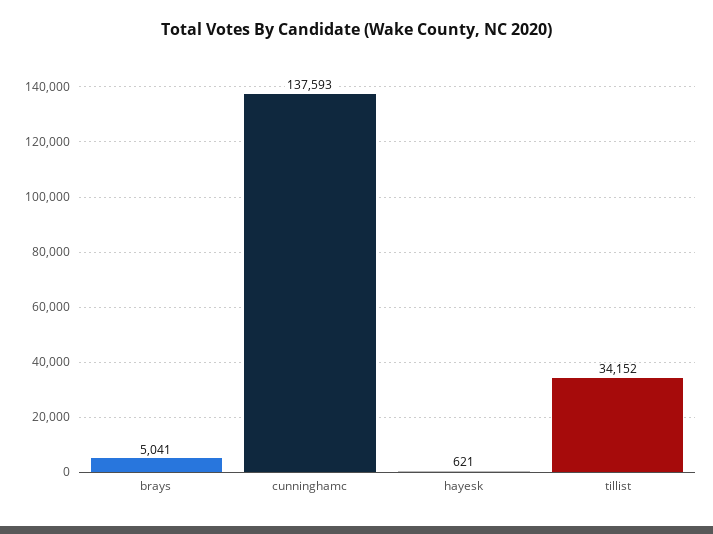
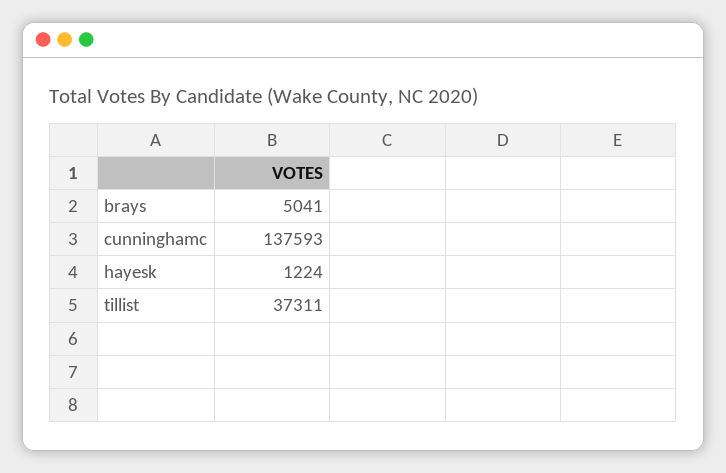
  {
    "brays": 5041,
    "cunninghamc": 137593,
-   "hayesk": 621,
+   "hayesk": 1224,
-   "tillist": 34152
+   "tillist": 37311
  }

